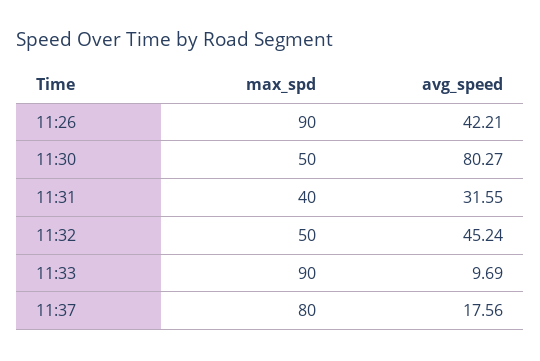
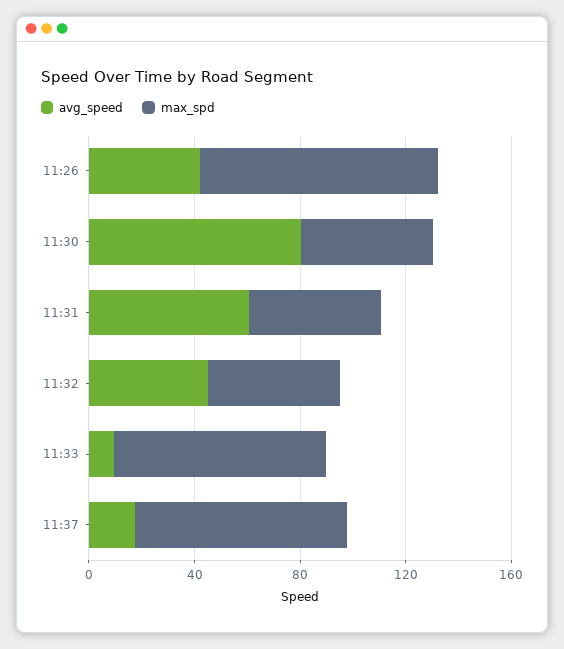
  {
    "max_spd": {
      "11:26": 90,
      "11:30": 50,
-     "11:31": 40,
+     "11:31": 50,
      "11:32": 50,
-     "11:33": 90,
+     "11:33": 80,
      "11:37": 80
    },
    "avg_speed": {
      "11:26": 42.21,
      "11:30": 80.27,
-     "11:31": 31.55,
+     "11:31": 60,
      "11:32": 45.24,
      "11:33": 9.69,
      "11:37": 17.56
    }
  }

